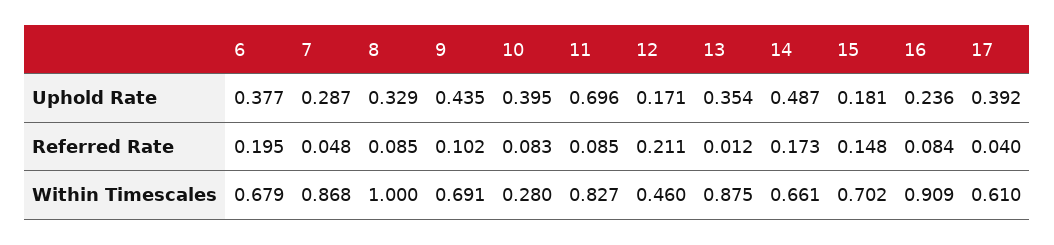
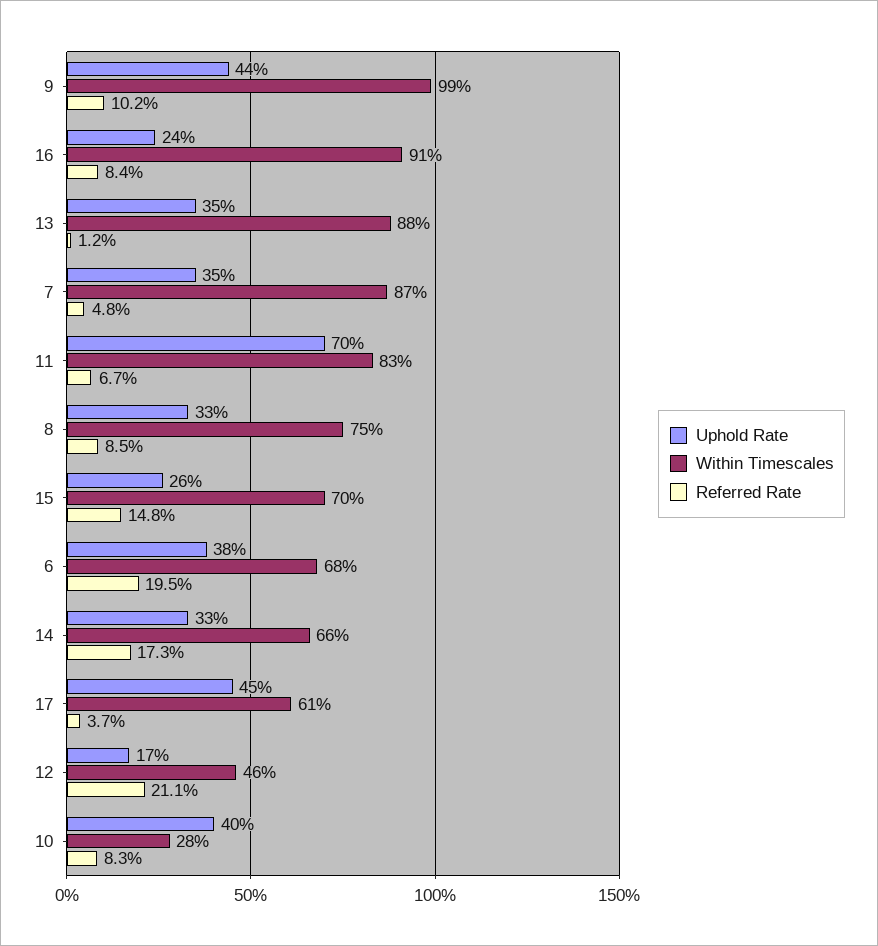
  {
    "Uphold Rate": {
      "6": 0.377,
-     "7": 0.287,
+     "7": 0.35,
      "8": 0.329,
      "9": 0.435,
      "10": 0.395,
      "11": 0.696,
      "12": 0.171,
      "13": 0.354,
-     "14": 0.487,
+     "14": 0.33,
-     "15": 0.181,
+     "15": 0.26,
      "16": 0.236,
-     "17": 0.392
+     "17": 0.45
    },
    "Referred Rate": {
      "6": 0.195,
      "7": 0.048,
      "8": 0.085,
      "9": 0.102,
      "10": 0.083,
-     "11": 0.085,
+     "11": 0.067,
      "12": 0.211,
      "13": 0.012,
      "14": 0.173,
      "15": 0.148,
      "16": 0.084,
-     "17": 0.04
+     "17": 0.037
    },
    "Within Timescales": {
      "6": 0.679,
      "7": 0.868,
-     "8": 1,
+     "8": 0.75,
-     "9": 0.691,
+     "9": 0.99,
      "10": 0.28,
      "11": 0.827,
      "12": 0.46,
      "13": 0.875,
      "14": 0.661,
      "15": 0.702,
      "16": 0.909,
      "17": 0.61
    }
  }

